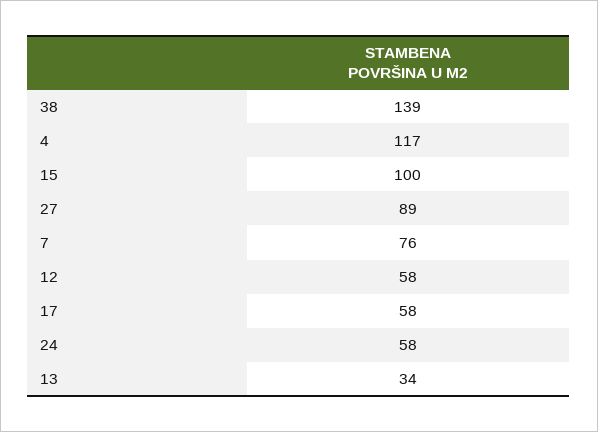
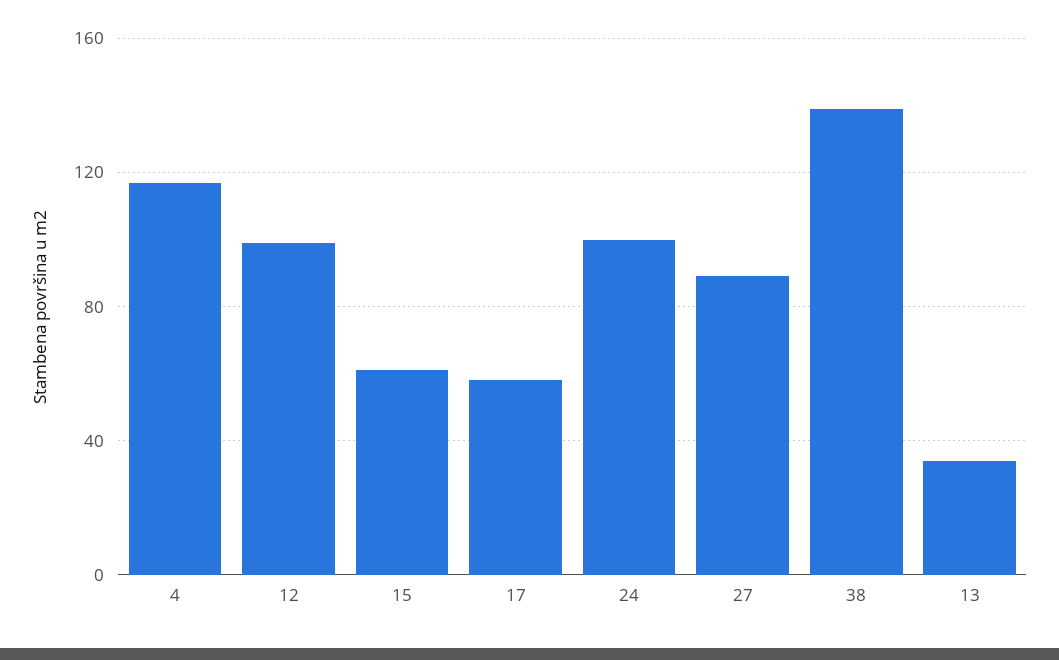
  {
    "38": 139,
    "4": 117,
-   "15": 100,
+   "15": 60,
    "27": 89,
-   "7": 76,
-   "12": 58,
+   "12": 100,
    "17": 58,
-   "24": 58,
+   "24": 100,
    "13": 34
  }

